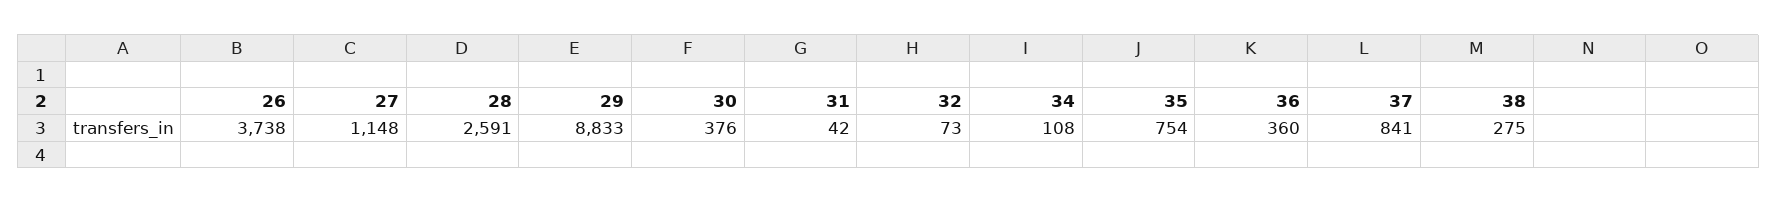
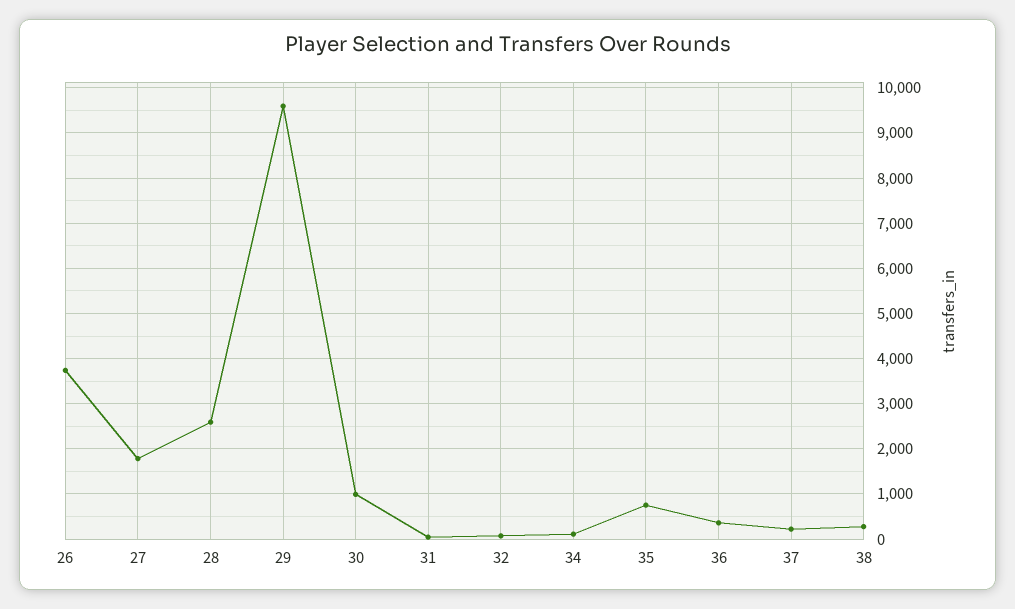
  {
    "26": 3738,
-   "27": 1148,
+   "27": 1800,
    "28": 2591,
-   "29": 8833,
+   "29": 9600,
-   "30": 376,
+   "30": 1000,
    "31": 42,
    "32": 73,
    "34": 108,
    "35": 754,
    "36": 360,
-   "37": 841,
+   "37": 200,
    "38": 275
  }

